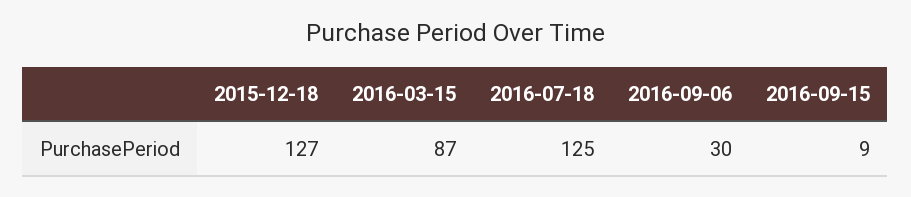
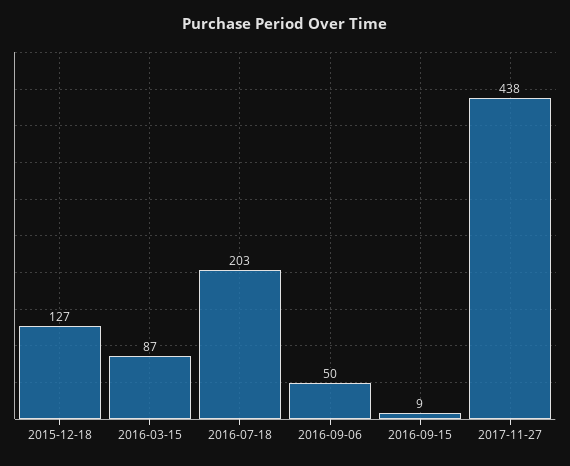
  {
    "2015-12-18": 127,
    "2016-03-15": 87,
-   "2016-07-18": 125,
+   "2016-07-18": 203,
-   "2016-09-06": 30,
+   "2016-09-06": 50,
-   "2016-09-15": 9
+   "2016-09-15": 9,
+   "2017-11-27": 438
  }

